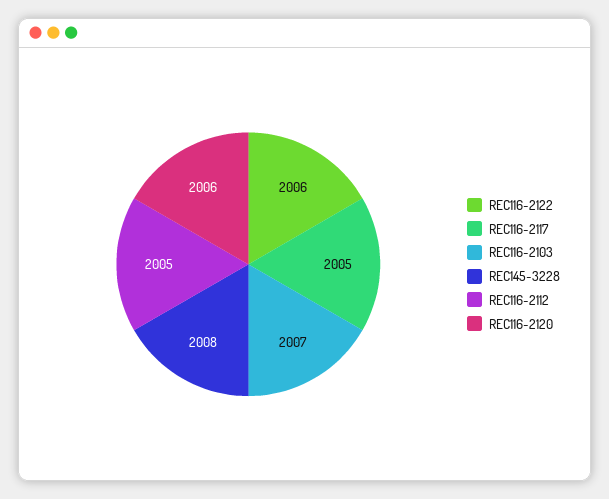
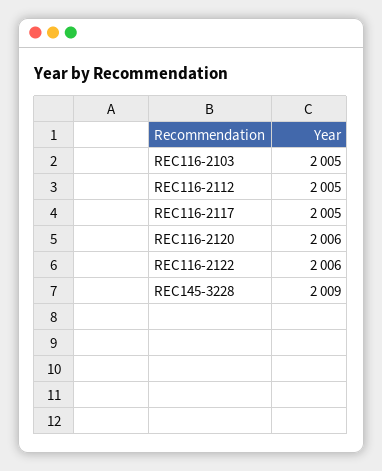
  {
    "REC116-2122": 2006,
    "REC116-2117": 2005,
-   "REC116-2103": 2007,
+   "REC116-2103": 2005,
-   "REC145-3228": 2008,
+   "REC145-3228": 2009,
    "REC116-2112": 2005,
    "REC116-2120": 2006
  }

